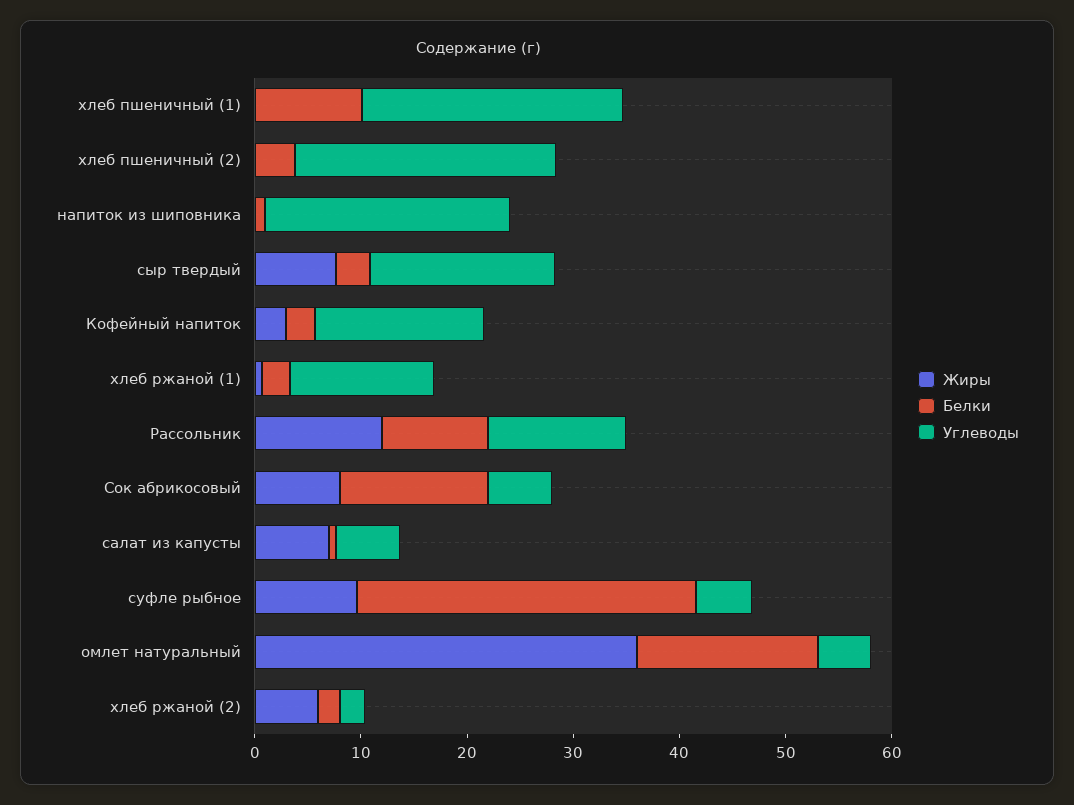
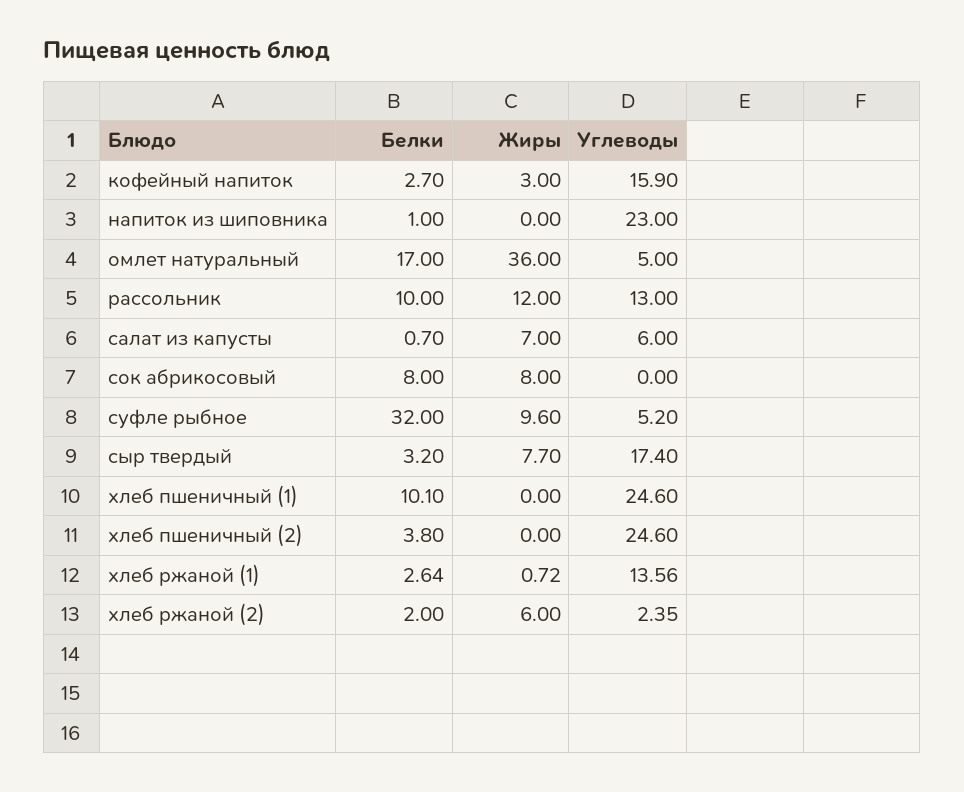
  {
    "Жиры": {
      "хлеб пшеничный (1)": 0,
      "хлеб пшеничный (2)": 0,
      "напиток из шиповника": 0,
      "сыр твердый": 7.7,
      "Кофейный напиток": 3,
      "хлеб ржаной (1)": 0.72,
      "Рассольник": 12,
      "Сок абрикосовый": 8,
      "салат из капусты": 7,
      "суфле рыбное": 9.6,
      "омлет натуральный": 36,
      "хлеб ржаной (2)": 6
    },
    "Белки": {
      "хлеб пшеничный (1)": 10.1,
      "хлеб пшеничный (2)": 3.8,
      "напиток из шиповника": 1,
      "сыр твердый": 3.2,
      "Кофейный напиток": 2.7,
      "хлеб ржаной (1)": 2.64,
      "Рассольник": 10,
-     "Сок абрикосовый": 14,
+     "Сок абрикосовый": 8,
      "салат из капусты": 0.7,
      "суфле рыбное": 32,
      "омлет натуральный": 17,
      "хлеб ржаной (2)": 2
    },
    "Углеводы": {
      "хлеб пшеничный (1)": 24.6,
      "хлеб пшеничный (2)": 24.6,
      "напиток из шиповника": 23,
      "сыр твердый": 17.4,
      "Кофейный напиток": 15.9,
      "хлеб ржаной (1)": 13.56,
      "Рассольник": 13,
-     "Сок абрикосовый": 6,
+     "Сок абрикосовый": 0,
      "салат из капусты": 6,
      "суфле рыбное": 5.2,
      "омлет натуральный": 5,
      "хлеб ржаной (2)": 2.35
    }
  }

